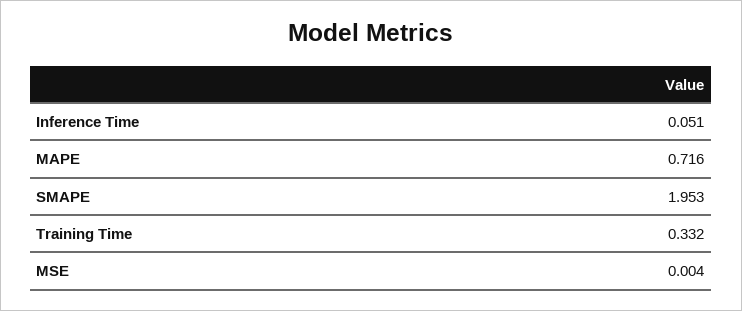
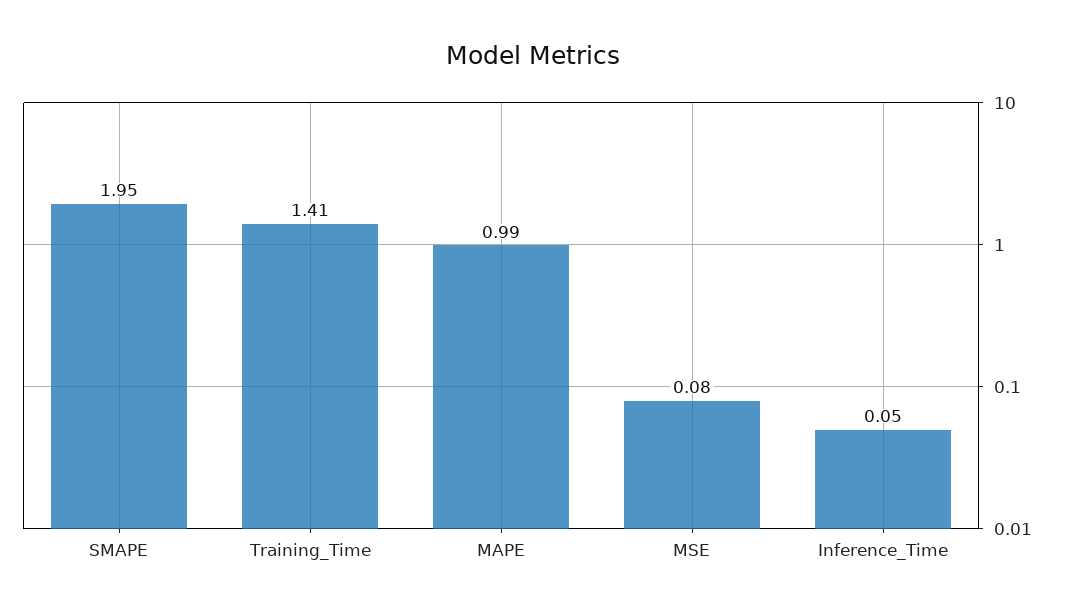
  {
    "Inference Time": 0.051,
-   "MAPE": 0.716,
+   "MAPE": 0.99,
    "SMAPE": 1.953,
-   "Training Time": 0.332,
+   "Training Time": 1.41,
-   "MSE": 0.004
+   "MSE": 0.08
  }

